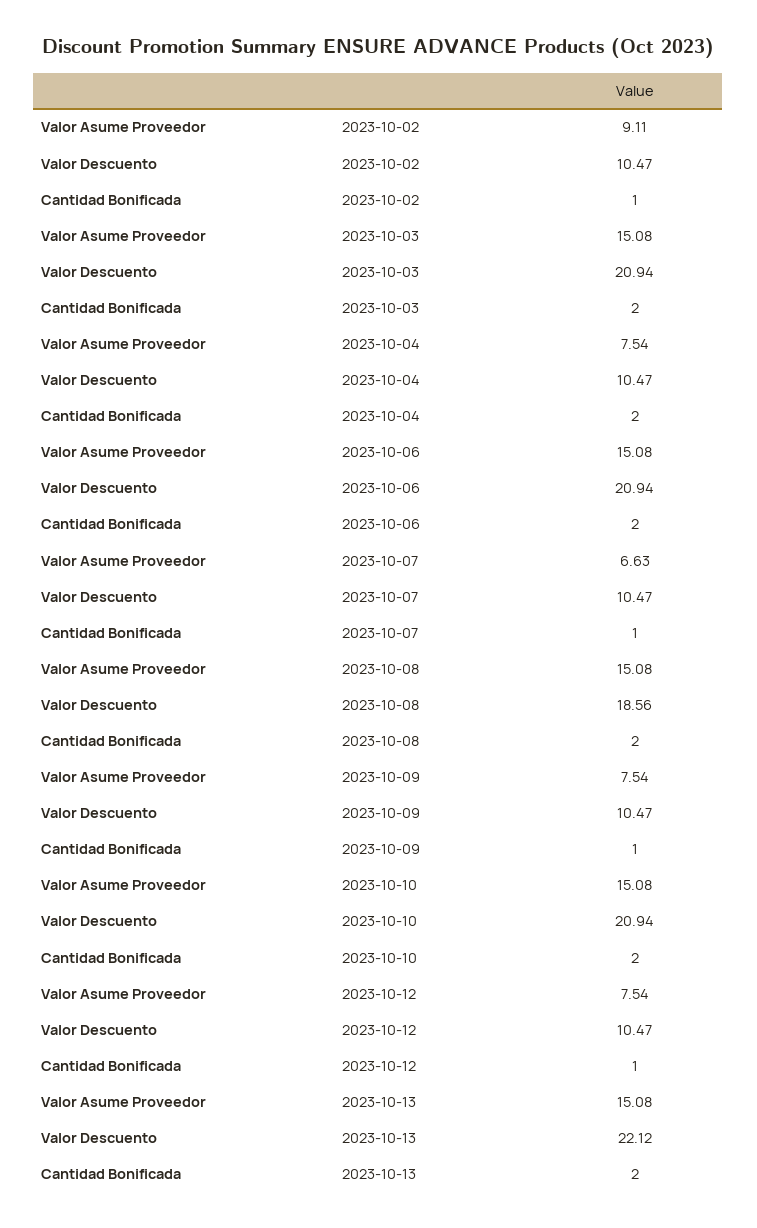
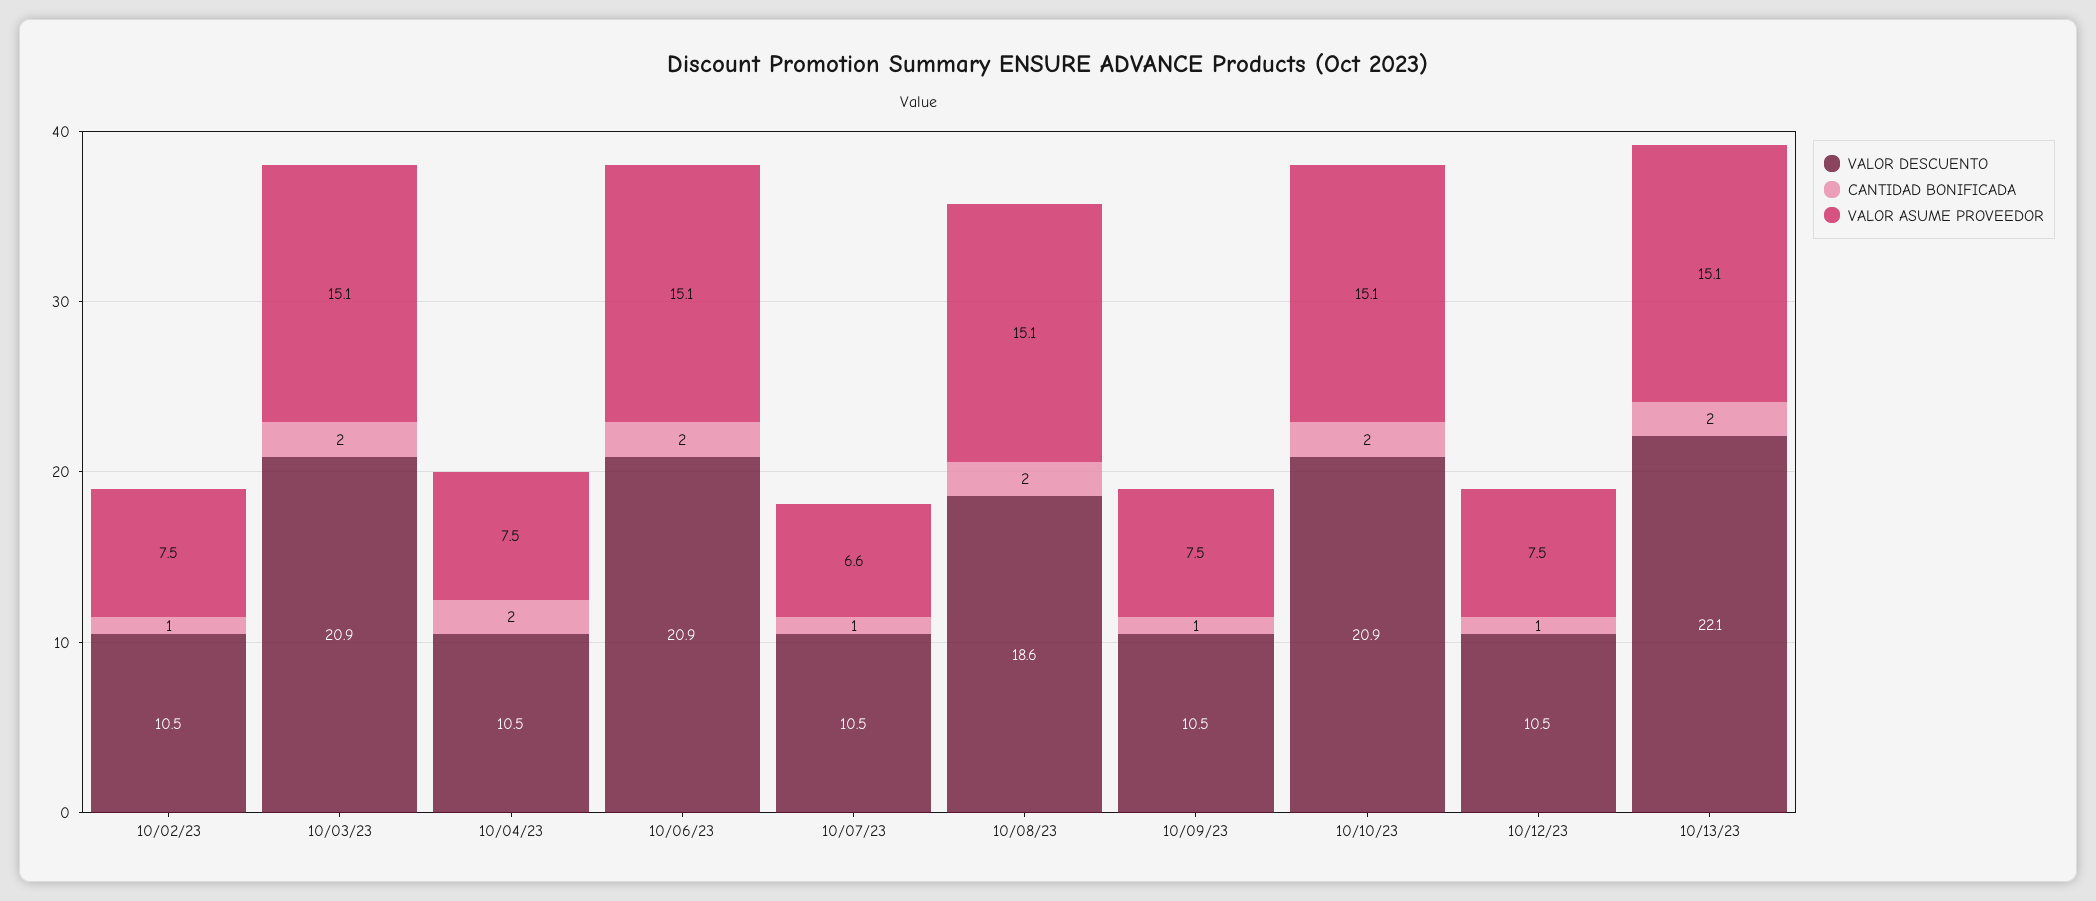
  {
    "Valor Asume Proveedor": {
-     "2023-10-02": 9.11,
+     "2023-10-02": 7.5,
      "2023-10-03": 15.08,
      "2023-10-04": 7.54,
      "2023-10-06": 15.08,
      "2023-10-07": 6.63,
      "2023-10-08": 15.08,
      "2023-10-09": 7.54,
      "2023-10-10": 15.08,
      "2023-10-12": 7.54,
      "2023-10-13": 15.08
    },
    "Valor Descuento": {
      "2023-10-02": 10.47,
      "2023-10-03": 20.94,
      "2023-10-04": 10.47,
      "2023-10-06": 20.94,
      "2023-10-07": 10.47,
      "2023-10-08": 18.56,
      "2023-10-09": 10.47,
      "2023-10-10": 20.94,
      "2023-10-12": 10.47,
      "2023-10-13": 22.12
    },
    "Cantidad Bonificada": {
      "2023-10-02": 1,
      "2023-10-03": 2,
      "2023-10-04": 2,
      "2023-10-06": 2,
      "2023-10-07": 1,
      "2023-10-08": 2,
      "2023-10-09": 1,
      "2023-10-10": 2,
      "2023-10-12": 1,
      "2023-10-13": 2
    }
  }

